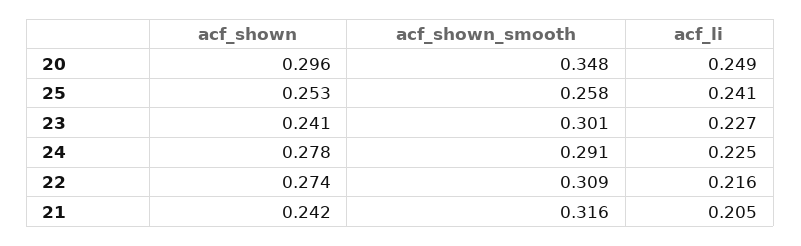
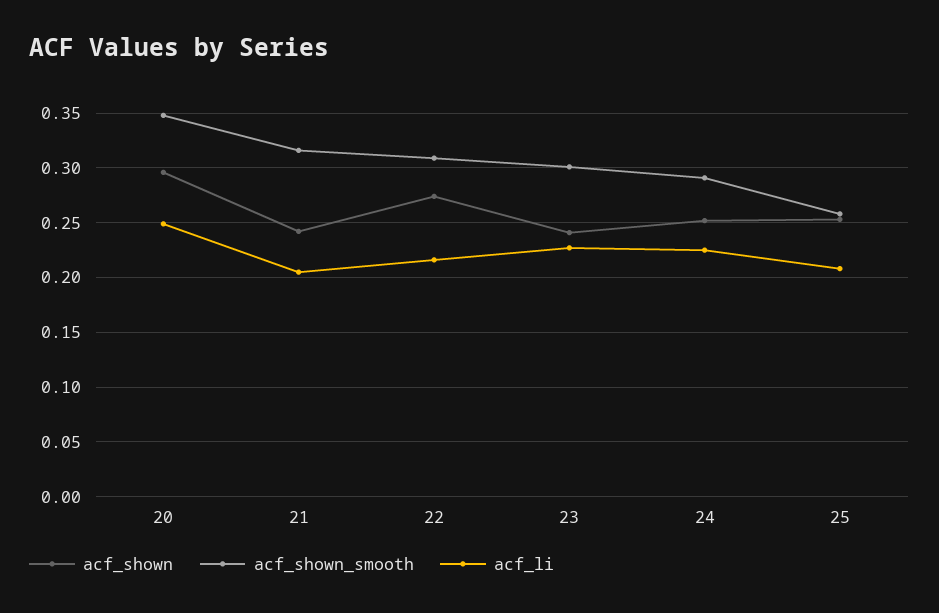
  {
    "acf_shown": {
      "20": 0.296,
      "25": 0.253,
      "23": 0.241,
-     "24": 0.278,
+     "24": 0.25,
      "22": 0.274,
      "21": 0.242
    },
    "acf_shown_smooth": {
      "20": 0.348,
      "25": 0.258,
      "23": 0.301,
      "24": 0.291,
      "22": 0.309,
      "21": 0.316
    },
    "acf_li": {
      "20": 0.249,
-     "25": 0.241,
+     "25": 0.21,
      "23": 0.227,
      "24": 0.225,
      "22": 0.216,
      "21": 0.205
    }
  }

